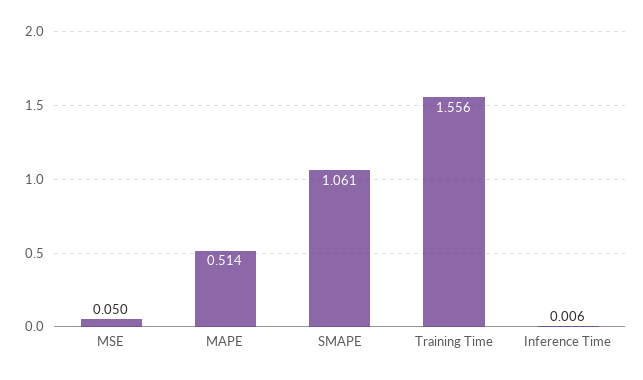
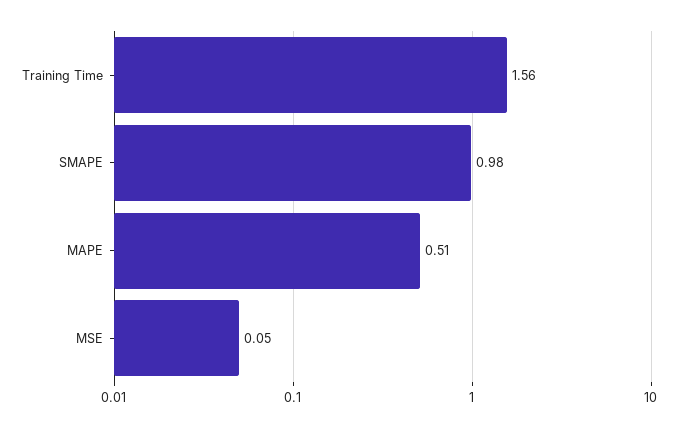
  {
    "MSE": 0.05,
    "MAPE": 0.514,
-   "SMAPE": 1.061,
+   "SMAPE": 0.98,
-   "Training Time": 1.556,
+   "Training Time": 1.556
-   "Inference Time": 0.006
  }

